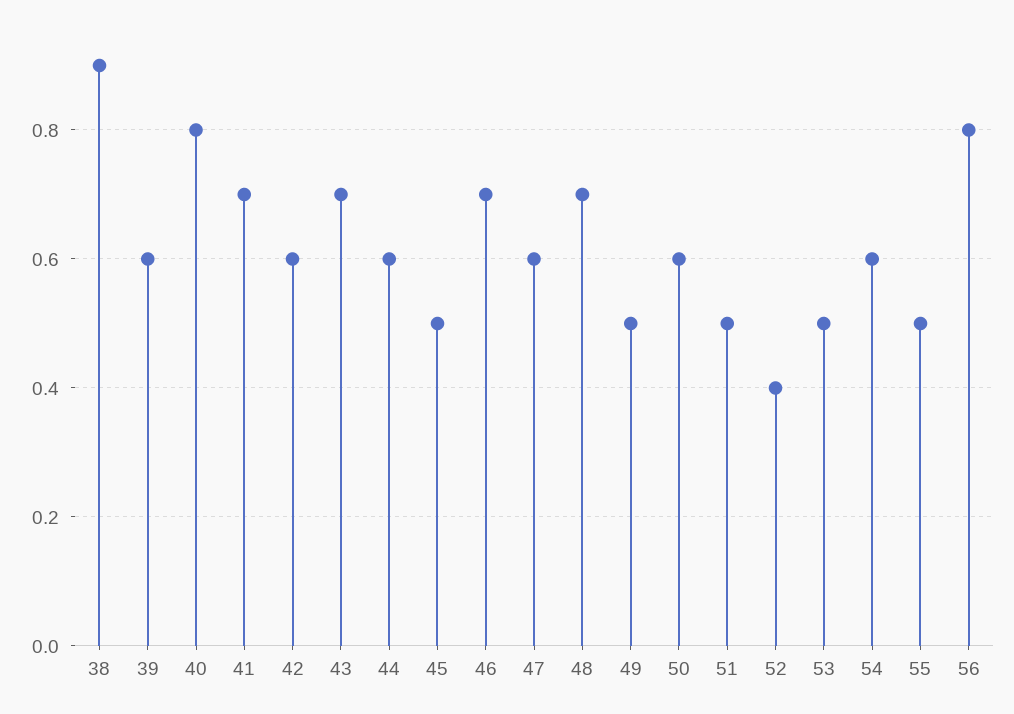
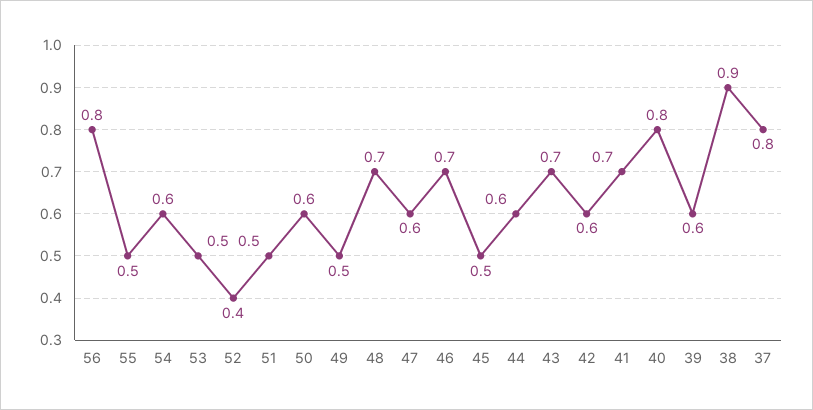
  {
    "38": 0.9,
    "39": 0.6,
    "40": 0.8,
    "41": 0.7,
    "42": 0.6,
    "43": 0.7,
    "44": 0.6,
    "45": 0.5,
    "46": 0.7,
    "47": 0.6,
    "48": 0.7,
    "49": 0.5,
    "50": 0.6,
    "51": 0.5,
    "52": 0.4,
    "53": 0.5,
    "54": 0.6,
    "55": 0.5,
-   "56": 0.8
+   "56": 0.8,
+   "37": 0.8
  }

